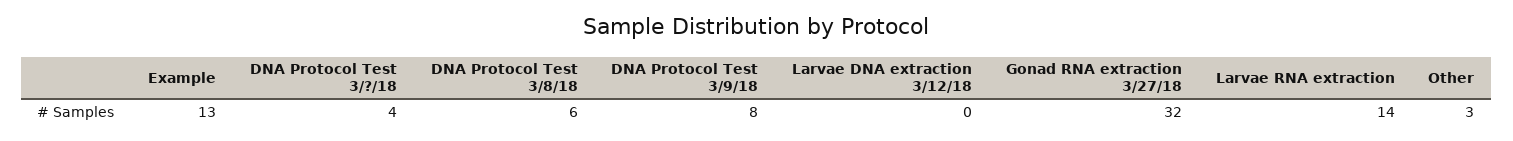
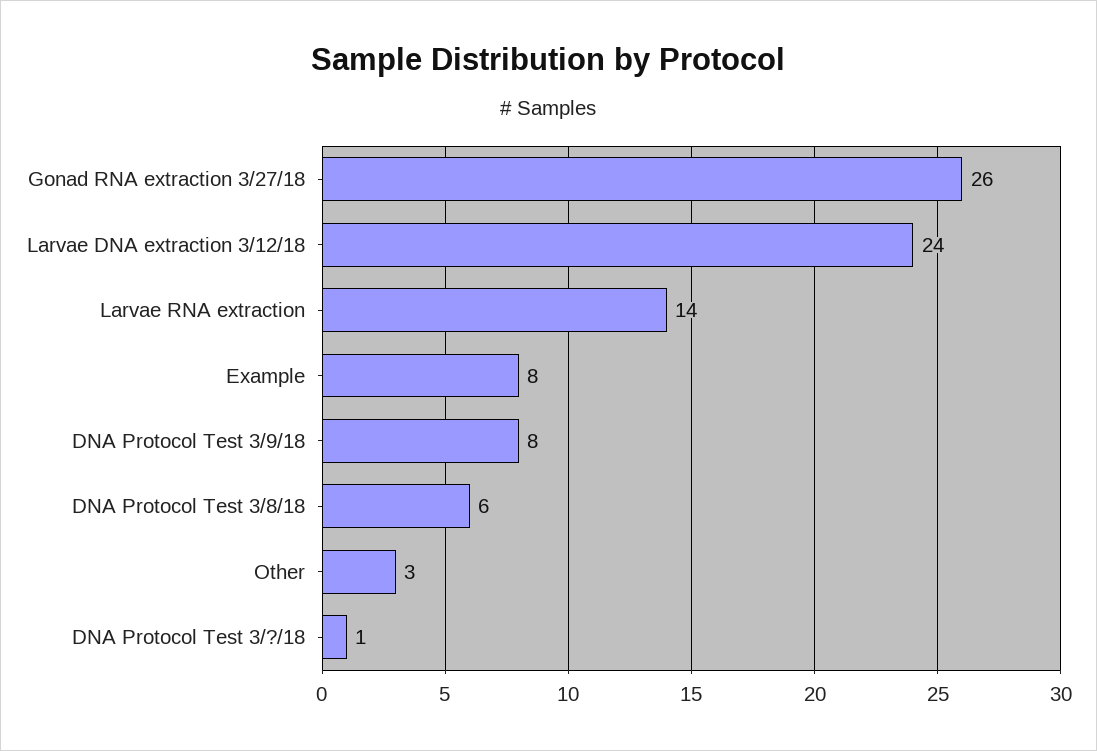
  {
-   "Example": 13,
+   "Example": 8,
-   "DNA Protocol Test 3/?/18": 4,
+   "DNA Protocol Test 3/?/18": 1,
    "DNA Protocol Test 3/8/18": 6,
    "DNA Protocol Test 3/9/18": 8,
-   "Larvae DNA extraction 3/12/18": 0,
+   "Larvae DNA extraction 3/12/18": 24,
-   "Gonad RNA extraction 3/27/18": 32,
+   "Gonad RNA extraction 3/27/18": 26,
    "Larvae RNA extraction": 14,
    "Other": 3
  }

